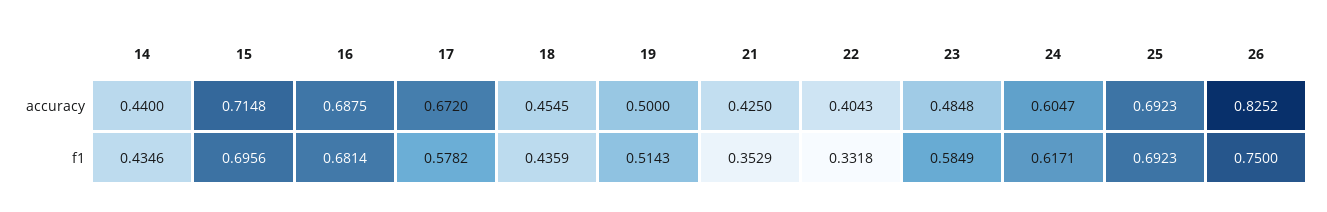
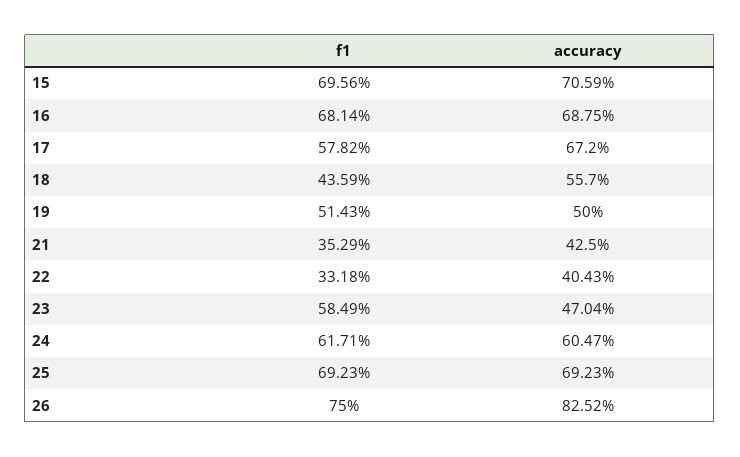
  {
-   "14": {
-     "accuracy": 0.44,
-     "f1": 0.4346
-   },
    "15": {
-     "accuracy": 0.7148,
+     "accuracy": 0.7059,
      "f1": 0.6956
    },
    "16": {
      "accuracy": 0.6875,
      "f1": 0.6814
    },
    "17": {
      "accuracy": 0.672,
      "f1": 0.5782
    },
    "18": {
-     "accuracy": 0.4545,
+     "accuracy": 0.557,
      "f1": 0.4359
    },
    "19": {
      "accuracy": 0.5,
      "f1": 0.5143
    },
    "21": {
      "accuracy": 0.425,
      "f1": 0.3529
    },
    "22": {
      "accuracy": 0.4043,
      "f1": 0.3318
    },
    "23": {
-     "accuracy": 0.4848,
+     "accuracy": 0.4704,
      "f1": 0.5849
    },
    "24": {
      "accuracy": 0.6047,
      "f1": 0.6171
    },
    "25": {
      "accuracy": 0.6923,
      "f1": 0.6923
    },
    "26": {
      "accuracy": 0.8252,
      "f1": 0.75
    }
  }

